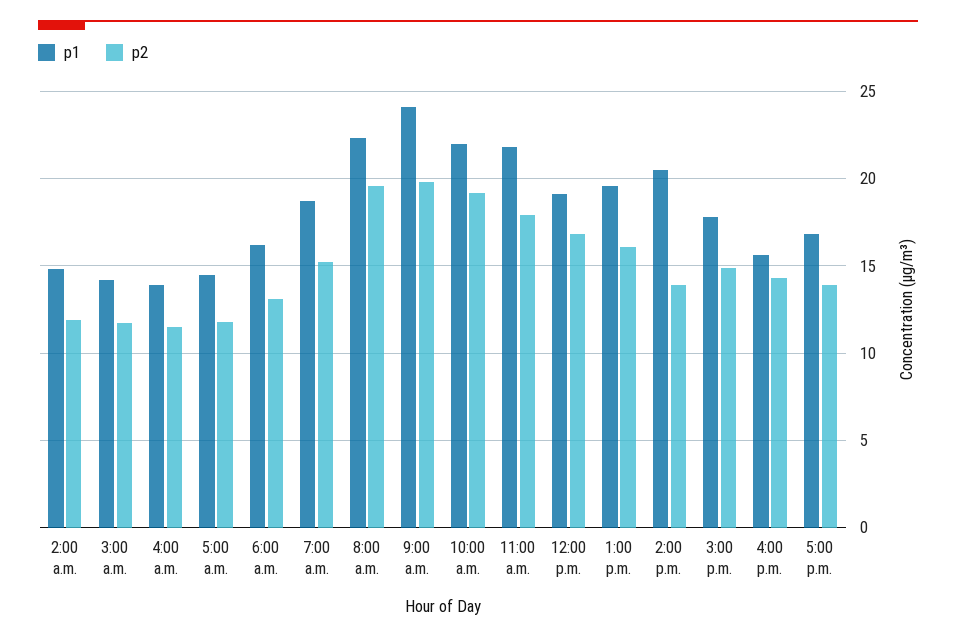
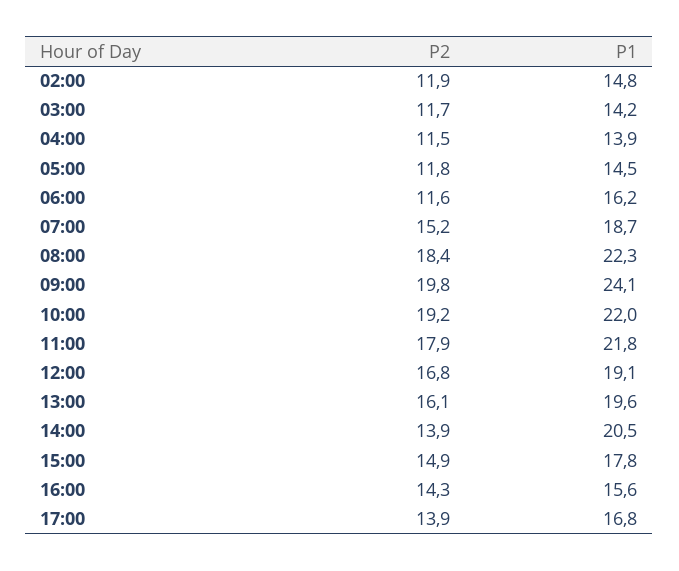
  {
    "p1": {
      "2:00 a.m.": 14.8,
      "3:00 a.m.": 14.2,
      "4:00 a.m.": 13.9,
      "5:00 a.m.": 14.5,
      "6:00 a.m.": 16.2,
      "7:00 a.m.": 18.7,
      "8:00 a.m.": 22.3,
      "9:00 a.m.": 24.1,
      "10:00 a.m.": 22,
      "11:00 a.m.": 21.8,
      "12:00 p.m.": 19.1,
      "1:00 p.m.": 19.6,
      "2:00 p.m.": 20.5,
      "3:00 p.m.": 17.8,
      "4:00 p.m.": 15.6,
      "5:00 p.m.": 16.8
    },
    "p2": {
      "2:00 a.m.": 11.9,
      "3:00 a.m.": 11.7,
      "4:00 a.m.": 11.5,
      "5:00 a.m.": 11.8,
-     "6:00 a.m.": 13,
+     "6:00 a.m.": 11.6,
      "7:00 a.m.": 15.2,
-     "8:00 a.m.": 19.5,
+     "8:00 a.m.": 18.4,
      "9:00 a.m.": 19.8,
      "10:00 a.m.": 19.2,
      "11:00 a.m.": 17.9,
      "12:00 p.m.": 16.8,
      "1:00 p.m.": 16.1,
      "2:00 p.m.": 13.9,
      "3:00 p.m.": 14.9,
      "4:00 p.m.": 14.3,
      "5:00 p.m.": 13.9
    }
  }

